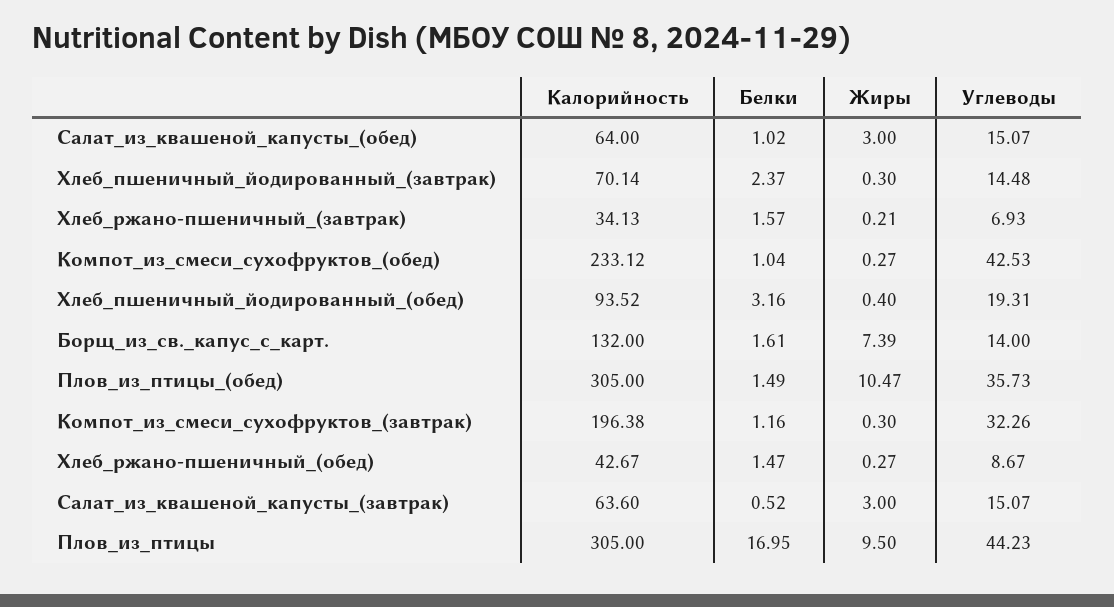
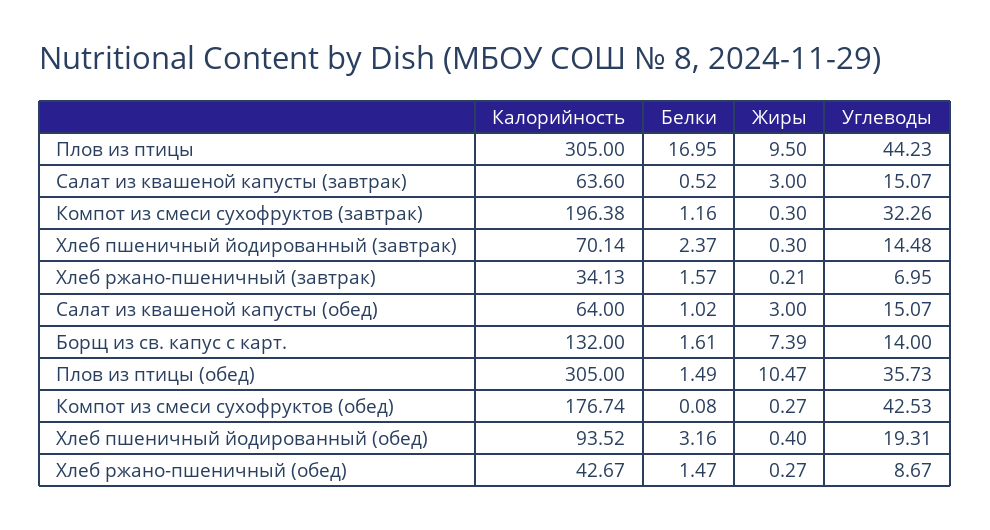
  {
    "Калорийность": {
      "Салат_из_квашеной_капусты_(обед)": 64,
      "Хлеб_пшеничный_йодированный_(завтрак)": 70.14,
      "Хлеб_ржано-пшеничный_(завтрак)": 34.13,
-     "Компот_из_смеси_сухофруктов_(обед)": 233.12,
+     "Компот_из_смеси_сухофруктов_(обед)": 176.74,
      "Хлеб_пшеничный_йодированный_(обед)": 93.52,
      "Борщ_из_св._капус_с_карт.": 132,
      "Плов_из_птицы_(обед)": 305,
      "Компот_из_смеси_сухофруктов_(завтрак)": 196.38,
      "Хлеб_ржано-пшеничный_(обед)": 42.67,
      "Салат_из_квашеной_капусты_(завтрак)": 63.6,
      "Плов_из_птицы": 305
    },
    "Белки": {
      "Салат_из_квашеной_капусты_(обед)": 1.02,
      "Хлеб_пшеничный_йодированный_(завтрак)": 2.37,
      "Хлеб_ржано-пшеничный_(завтрак)": 1.57,
-     "Компот_из_смеси_сухофруктов_(обед)": 1.04,
+     "Компот_из_смеси_сухофруктов_(обед)": 0.08,
      "Хлеб_пшеничный_йодированный_(обед)": 3.16,
      "Борщ_из_св._капус_с_карт.": 1.61,
      "Плов_из_птицы_(обед)": 1.49,
      "Компот_из_смеси_сухофруктов_(завтрак)": 1.16,
      "Хлеб_ржано-пшеничный_(обед)": 1.47,
      "Салат_из_квашеной_капусты_(завтрак)": 0.52,
      "Плов_из_птицы": 16.95
    },
    "Жиры": {
      "Салат_из_квашеной_капусты_(обед)": 3,
      "Хлеб_пшеничный_йодированный_(завтрак)": 0.3,
      "Хлеб_ржано-пшеничный_(завтрак)": 0.21,
      "Компот_из_смеси_сухофруктов_(обед)": 0.27,
      "Хлеб_пшеничный_йодированный_(обед)": 0.4,
      "Борщ_из_св._капус_с_карт.": 7.39,
      "Плов_из_птицы_(обед)": 10.47,
      "Компот_из_смеси_сухофруктов_(завтрак)": 0.3,
      "Хлеб_ржано-пшеничный_(обед)": 0.27,
      "Салат_из_квашеной_капусты_(завтрак)": 3,
      "Плов_из_птицы": 9.5
    },
    "Углеводы": {
      "Салат_из_квашеной_капусты_(обед)": 15.07,
      "Хлеб_пшеничный_йодированный_(завтрак)": 14.48,
-     "Хлеб_ржано-пшеничный_(завтрак)": 6.93,
+     "Хлеб_ржано-пшеничный_(завтрак)": 6.95,
      "Компот_из_смеси_сухофруктов_(обед)": 42.53,
      "Хлеб_пшеничный_йодированный_(обед)": 19.31,
      "Борщ_из_св._капус_с_карт.": 14,
      "Плов_из_птицы_(обед)": 35.73,
      "Компот_из_смеси_сухофруктов_(завтрак)": 32.26,
      "Хлеб_ржано-пшеничный_(обед)": 8.67,
      "Салат_из_квашеной_капусты_(завтрак)": 15.07,
      "Плов_из_птицы": 44.23
    }
  }

